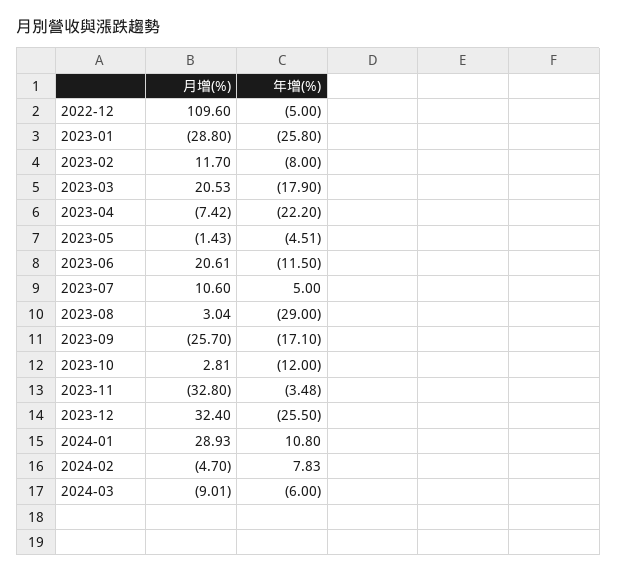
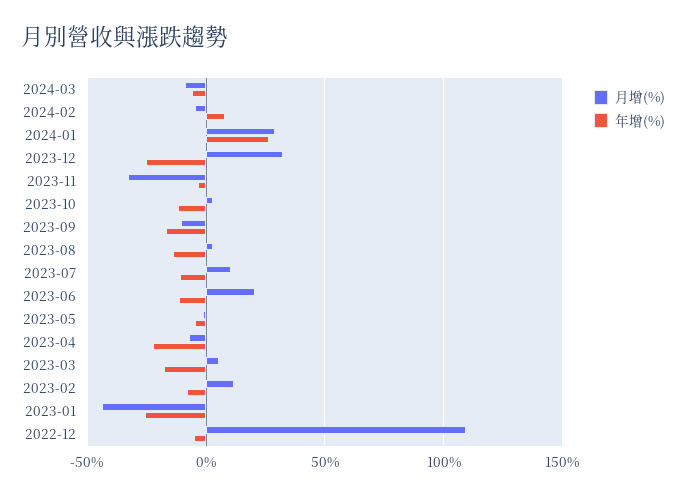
  {
    "月增(%)": {
      "2022-12": 109.6,
-     "2023-01": -28.8,
+     "2023-01": -45,
      "2023-02": 11.7,
-     "2023-03": 20.53,
+     "2023-03": 5,
      "2023-04": -7.42,
      "2023-05": -1.43,
      "2023-06": 20.61,
      "2023-07": 10.6,
      "2023-08": 3.04,
-     "2023-09": -25.7,
+     "2023-09": -10,
      "2023-10": 2.81,
      "2023-11": -32.8,
      "2023-12": 32.4,
      "2024-01": 28.93,
      "2024-02": -4.7,
      "2024-03": -9.01
    },
    "年增(%)": {
      "2022-12": -5,
      "2023-01": -25.8,
      "2023-02": -8,
      "2023-03": -17.9,
      "2023-04": -22.2,
      "2023-05": -4.51,
      "2023-06": -11.5,
-     "2023-07": 5,
+     "2023-07": -10,
-     "2023-08": -29,
+     "2023-08": -15,
      "2023-09": -17.1,
      "2023-10": -12,
      "2023-11": -3.48,
      "2023-12": -25.5,
-     "2024-01": 10.8,
+     "2024-01": 25,
      "2024-02": 7.83,
      "2024-03": -6
    }
  }

